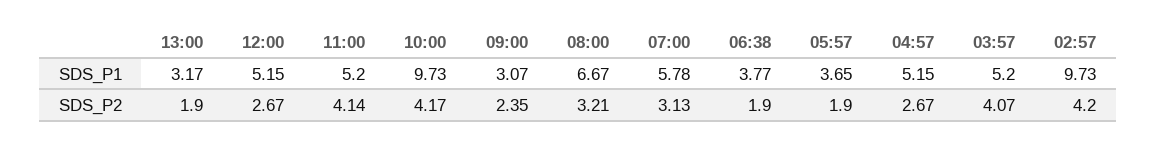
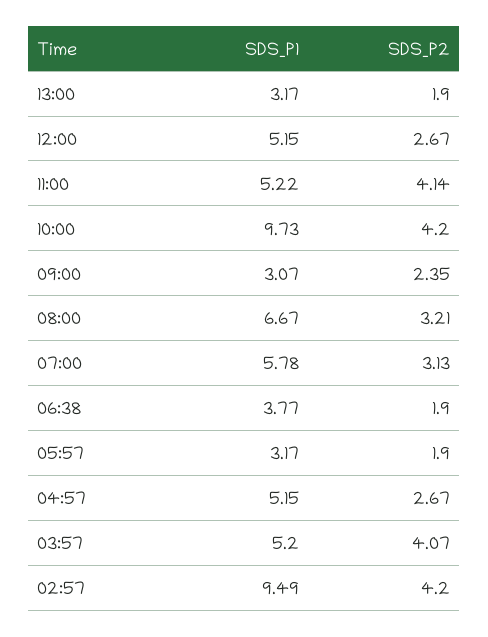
  {
    "13:00": {
      "SDS_P1": 3.17,
      "SDS_P2": 1.9
    },
    "12:00": {
      "SDS_P1": 5.15,
      "SDS_P2": 2.67
    },
    "11:00": {
-     "SDS_P1": 5.2,
+     "SDS_P1": 5.22,
      "SDS_P2": 4.14
    },
    "10:00": {
      "SDS_P1": 9.73,
-     "SDS_P2": 4.17
+     "SDS_P2": 4.2
    },
    "09:00": {
      "SDS_P1": 3.07,
      "SDS_P2": 2.35
    },
    "08:00": {
      "SDS_P1": 6.67,
      "SDS_P2": 3.21
    },
    "07:00": {
      "SDS_P1": 5.78,
      "SDS_P2": 3.13
    },
    "06:38": {
      "SDS_P1": 3.77,
      "SDS_P2": 1.9
    },
    "05:57": {
-     "SDS_P1": 3.65,
+     "SDS_P1": 3.17,
      "SDS_P2": 1.9
    },
    "04:57": {
      "SDS_P1": 5.15,
      "SDS_P2": 2.67
    },
    "03:57": {
      "SDS_P1": 5.2,
      "SDS_P2": 4.07
    },
    "02:57": {
-     "SDS_P1": 9.73,
+     "SDS_P1": 9.49,
      "SDS_P2": 4.2
    }
  }

